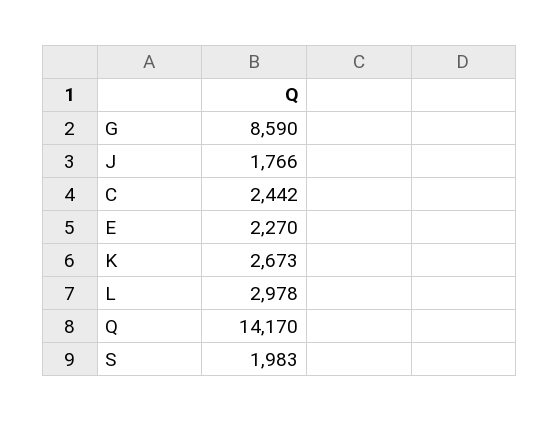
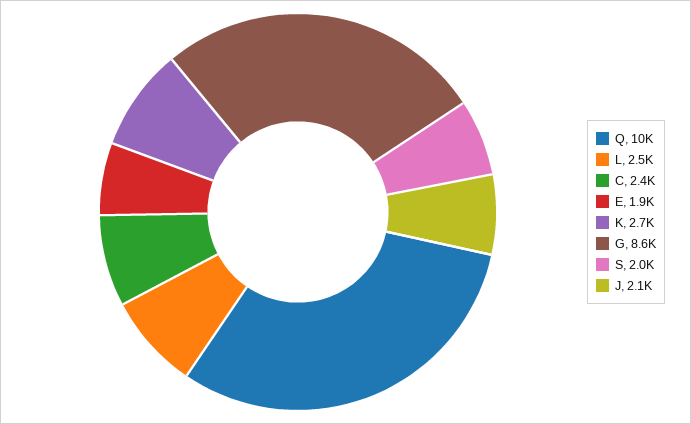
  {
    "G": 8590,
-   "J": 1766,
+   "J": 2100,
    "C": 2442,
-   "E": 2270,
+   "E": 1900,
    "K": 2673,
-   "L": 2978,
+   "L": 2500,
-   "Q": 14170,
+   "Q": 10000,
    "S": 1983
  }

